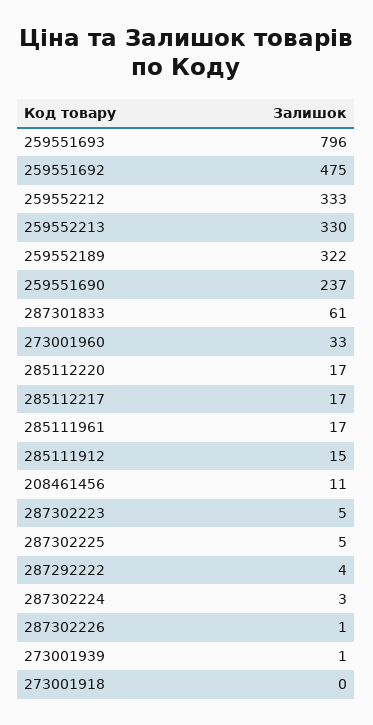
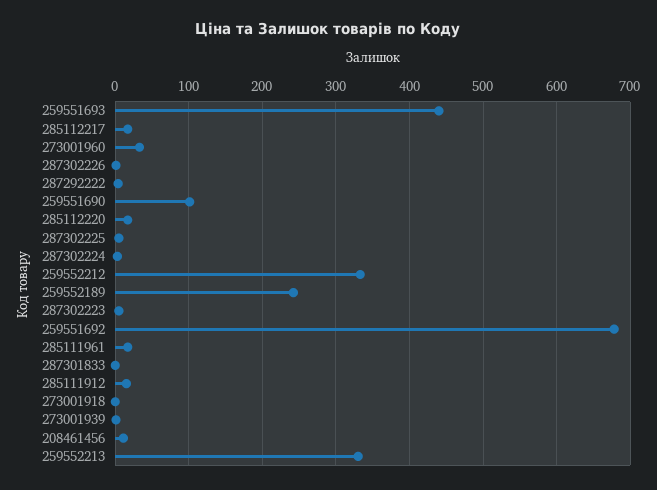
  {
-   "259551693": 796,
+   "259551693": 440,
-   "259551692": 475,
+   "259551692": 680,
    "259552212": 333,
    "259552213": 330,
-   "259552189": 322,
+   "259552189": 240,
-   "259551690": 237,
+   "259551690": 100,
-   "287301833": 61,
+   "287301833": 0,
    "273001960": 33,
    "285112220": 17,
    "285112217": 17,
    "285111961": 17,
    "285111912": 15,
    "208461456": 11,
    "287302223": 5,
    "287302225": 5,
    "287292222": 4,
    "287302224": 3,
    "287302226": 1,
    "273001939": 1,
    "273001918": 0
  }

